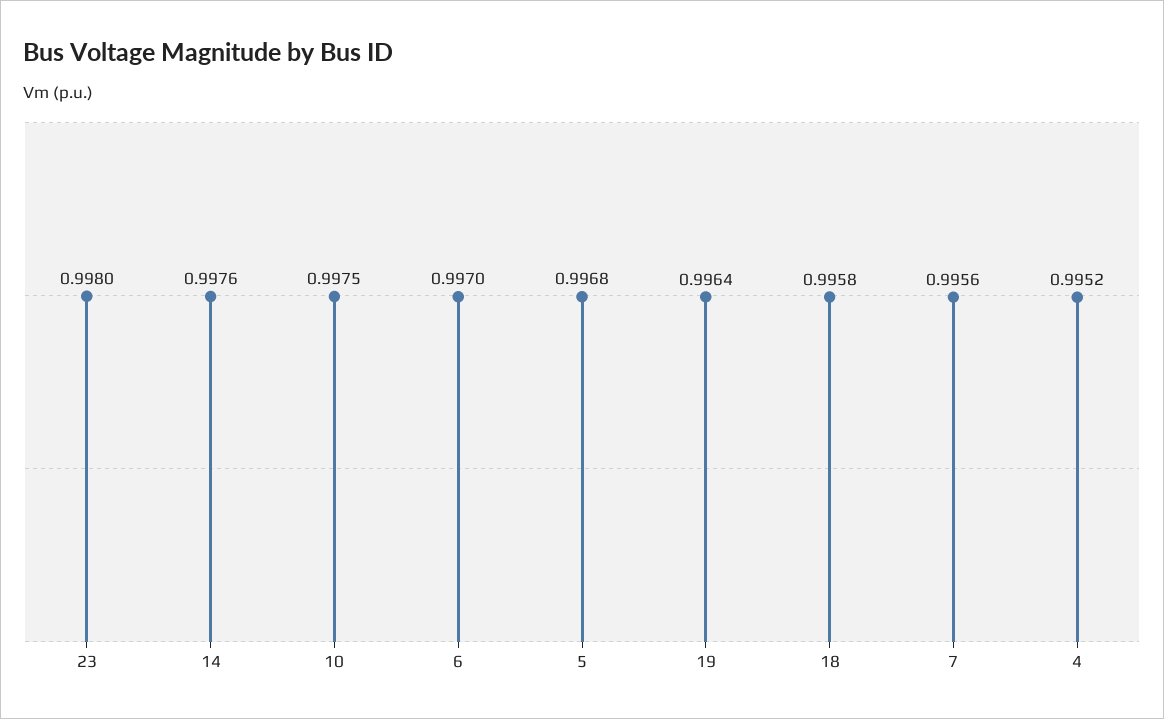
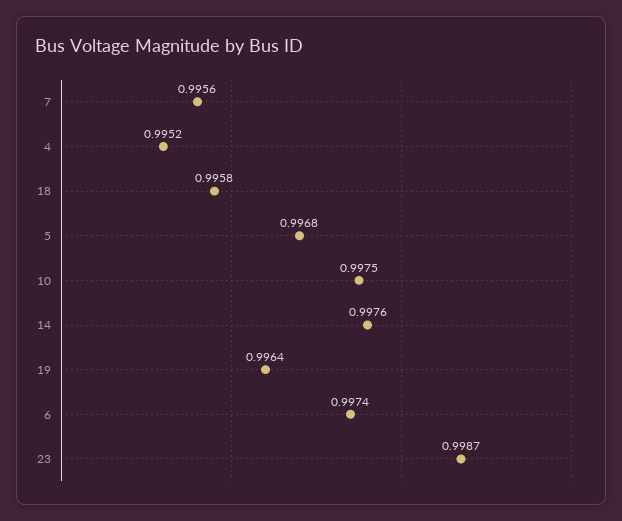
  {
-   "23": 0.998,
+   "23": 0.9987,
    "14": 0.9976,
    "10": 0.9975,
-   "6": 0.997,
+   "6": 0.9974,
    "5": 0.9968,
    "19": 0.9964,
    "18": 0.9958,
    "7": 0.9956,
    "4": 0.9952
  }

